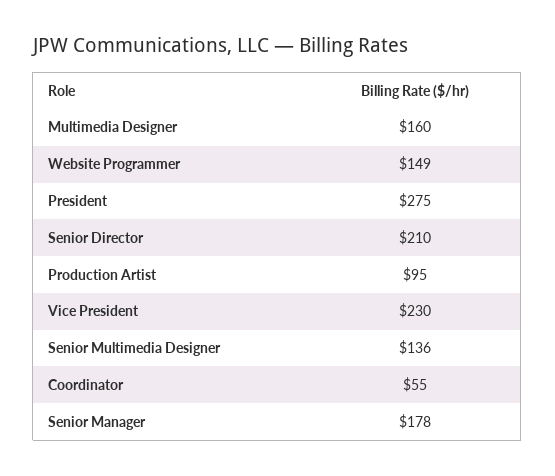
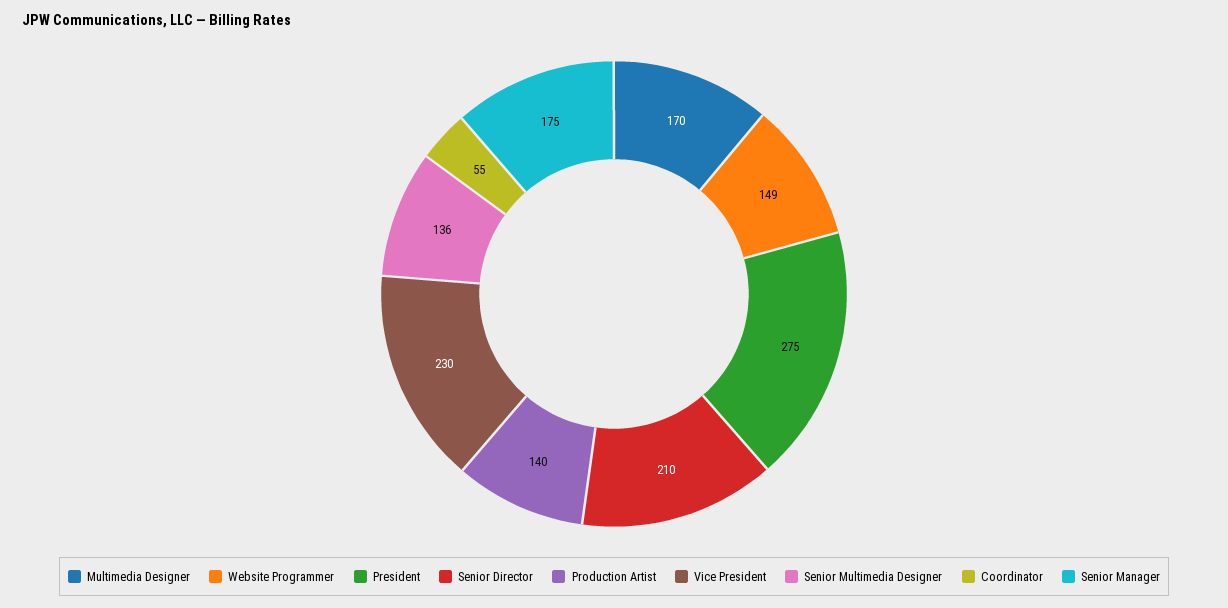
  {
-   "Multimedia Designer": 160,
+   "Multimedia Designer": 170,
    "Website Programmer": 149,
    "President": 275,
    "Senior Director": 210,
-   "Production Artist": 95,
+   "Production Artist": 140,
    "Vice President": 230,
    "Senior Multimedia Designer": 136,
    "Coordinator": 55,
-   "Senior Manager": 178
+   "Senior Manager": 175
  }

